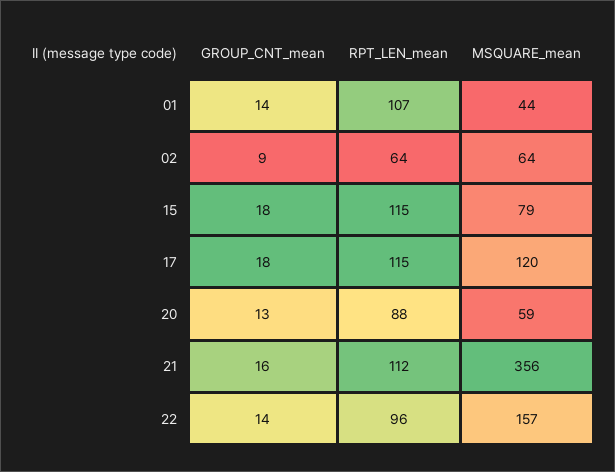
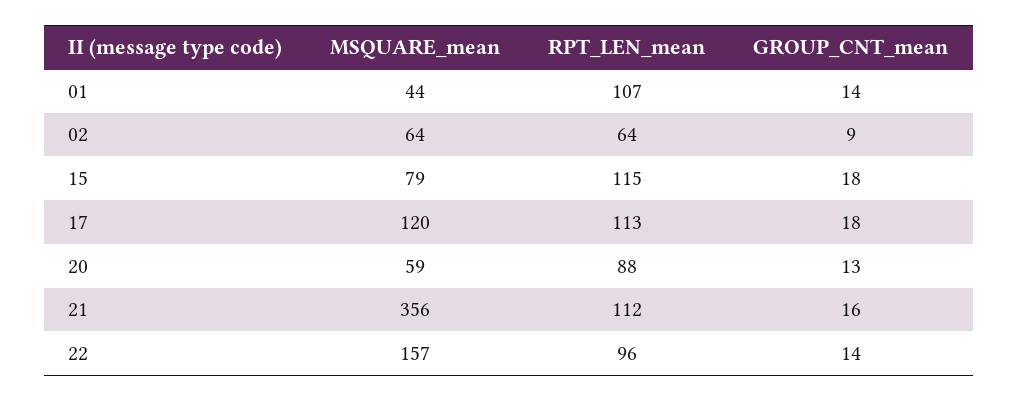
  {
    "GROUP_CNT_mean": {
      "01": 14,
      "02": 9,
      "15": 18,
      "17": 18,
      "20": 13,
      "21": 16,
      "22": 14
    },
    "RPT_LEN_mean": {
      "01": 107,
      "02": 64,
      "15": 115,
-     "17": 115,
+     "17": 113,
      "20": 88,
      "21": 112,
      "22": 96
    },
    "MSQUARE_mean": {
      "01": 44,
      "02": 64,
      "15": 79,
      "17": 120,
      "20": 59,
      "21": 356,
      "22": 157
    }
  }

